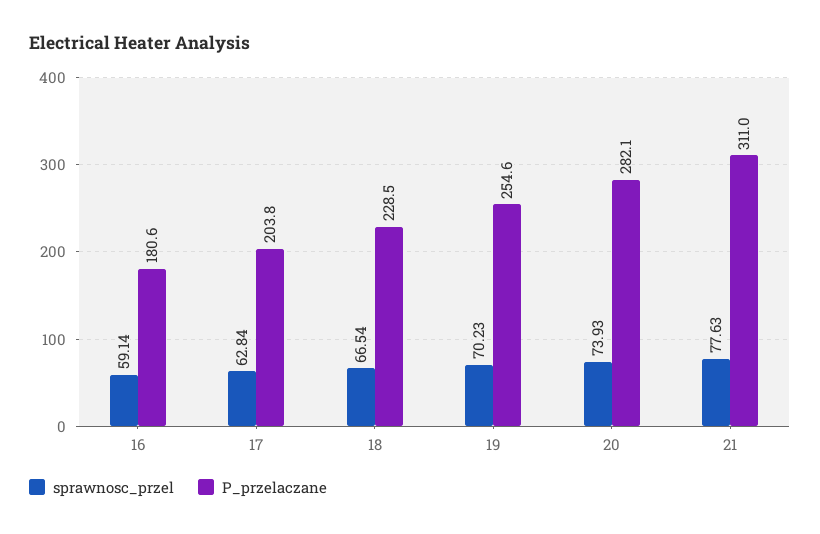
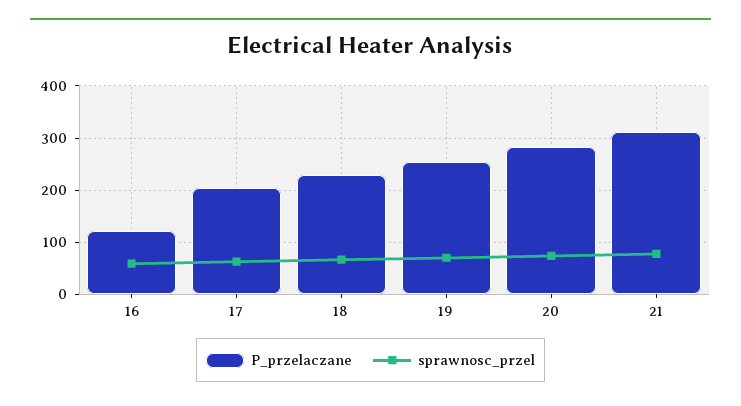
  {
    "sprawnosc_przel": {
      "16": 59.14,
      "17": 62.84,
      "18": 66.54,
      "19": 70.23,
      "20": 73.93,
      "21": 77.63
    },
    "P_przelaczane": {
-     "16": 180.6,
+     "16": 120,
      "17": 203.8,
      "18": 228.5,
      "19": 254.6,
      "20": 282.1,
      "21": 311
    }
  }

